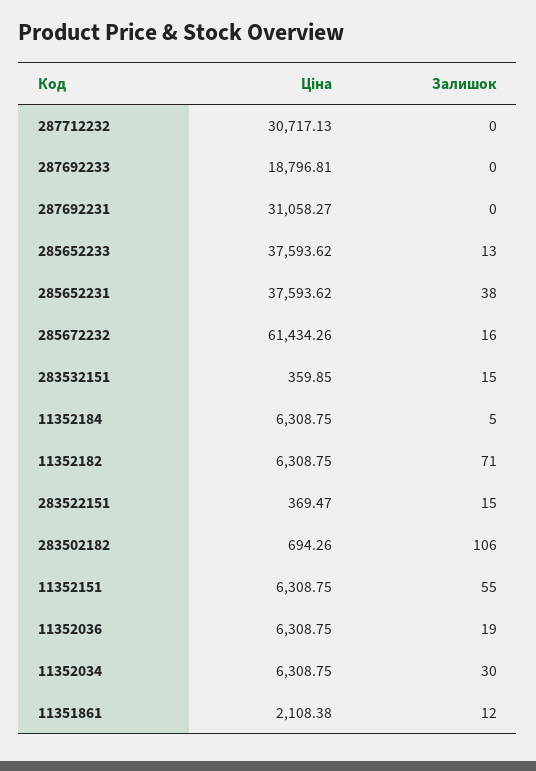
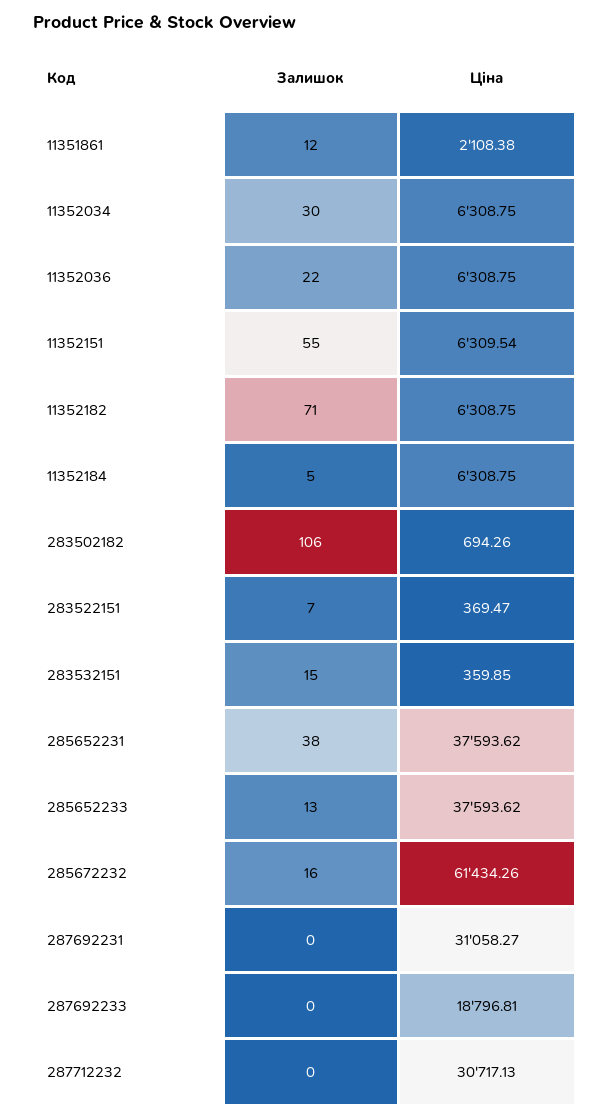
  {
    "Ціна": {
      "287712232": 30717.13,
      "287692233": 18796.81,
      "287692231": 31058.27,
      "285652233": 37593.62,
      "285652231": 37593.62,
      "285672232": 61434.26,
      "283532151": 359.85,
      "11352184": 6308.75,
      "11352182": 6308.75,
      "283522151": 369.47,
      "283502182": 694.26,
-     "11352151": 6308.75,
+     "11352151": 6309.54,
      "11352036": 6308.75,
      "11352034": 6308.75,
      "11351861": 2108.38
    },
    "Залишок": {
      "287712232": 0,
      "287692233": 0,
      "287692231": 0,
      "285652233": 13,
      "285652231": 38,
      "285672232": 16,
      "283532151": 15,
      "11352184": 5,
      "11352182": 71,
-     "283522151": 15,
+     "283522151": 7,
      "283502182": 106,
      "11352151": 55,
-     "11352036": 19,
+     "11352036": 22,
      "11352034": 30,
      "11351861": 12
    }
  }

